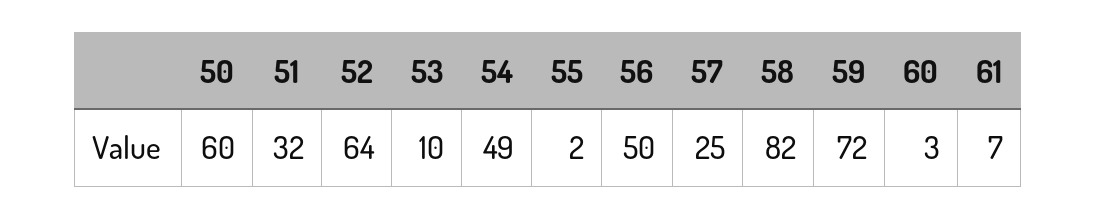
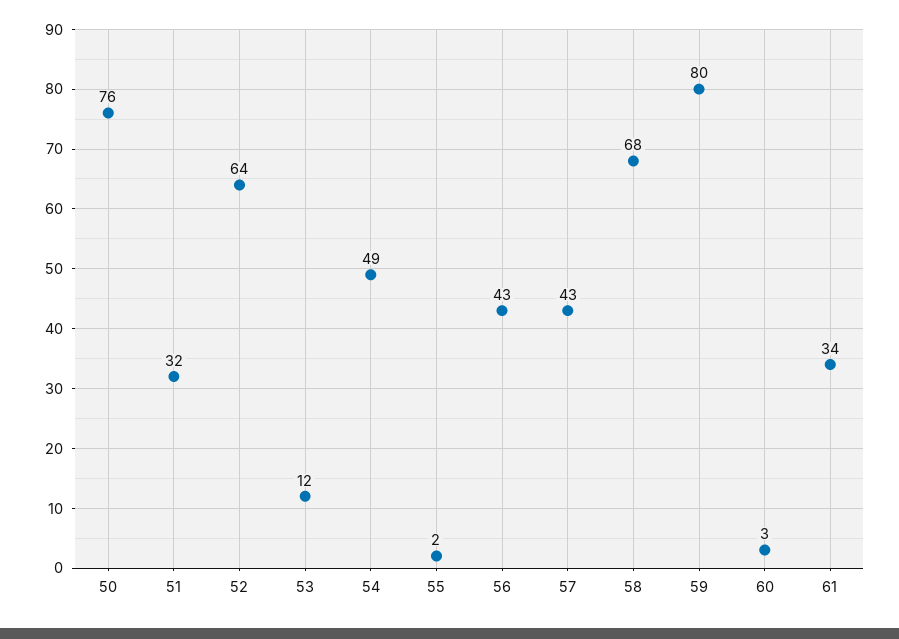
  {
-   "50": 60,
+   "50": 76,
    "51": 32,
    "52": 64,
-   "53": 10,
+   "53": 12,
    "54": 49,
    "55": 2,
-   "56": 50,
+   "56": 43,
-   "57": 25,
+   "57": 43,
-   "58": 82,
+   "58": 68,
-   "59": 72,
+   "59": 80,
    "60": 3,
-   "61": 7
+   "61": 34
  }

